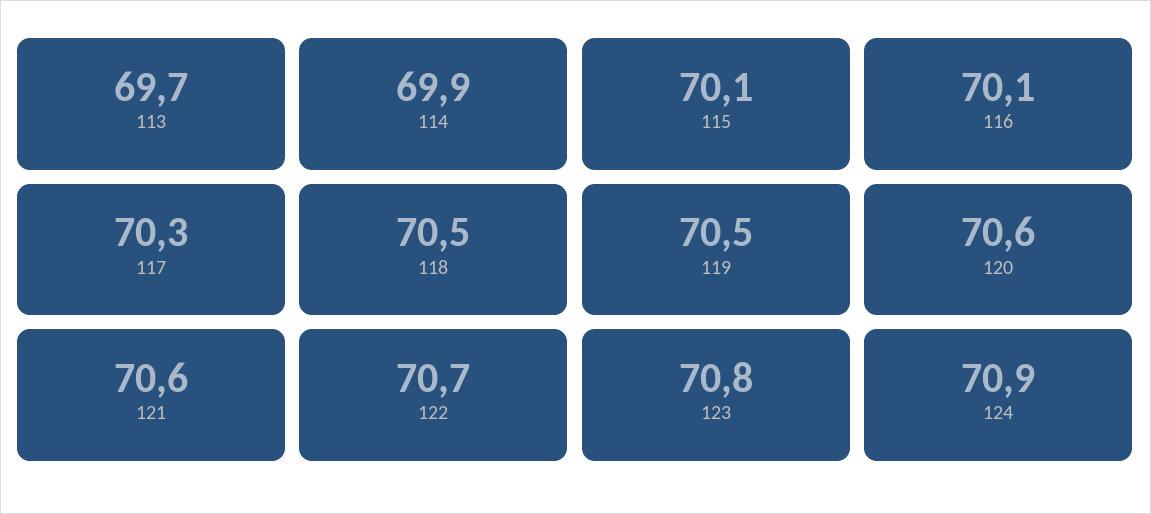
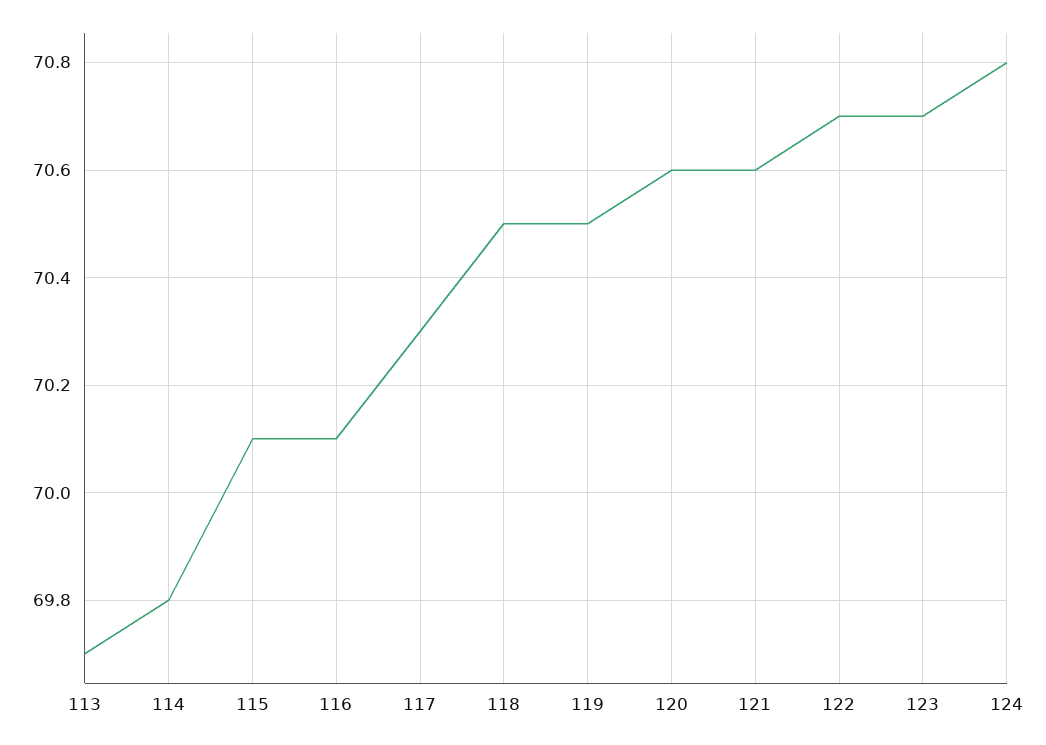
  {
    "113": 69.7,
-   "114": 69.9,
+   "114": 69.8,
    "115": 70.1,
    "116": 70.1,
    "117": 70.3,
    "118": 70.5,
    "119": 70.5,
    "120": 70.6,
    "121": 70.6,
    "122": 70.7,
-   "123": 70.8,
+   "123": 70.7,
-   "124": 70.9
+   "124": 70.8
  }

